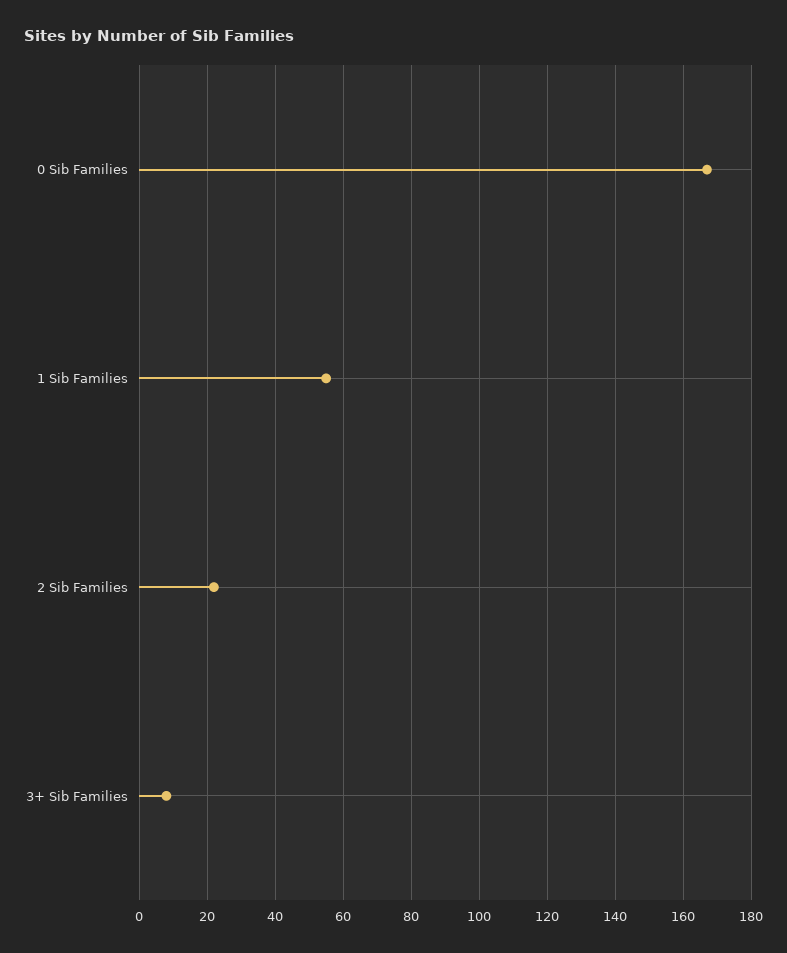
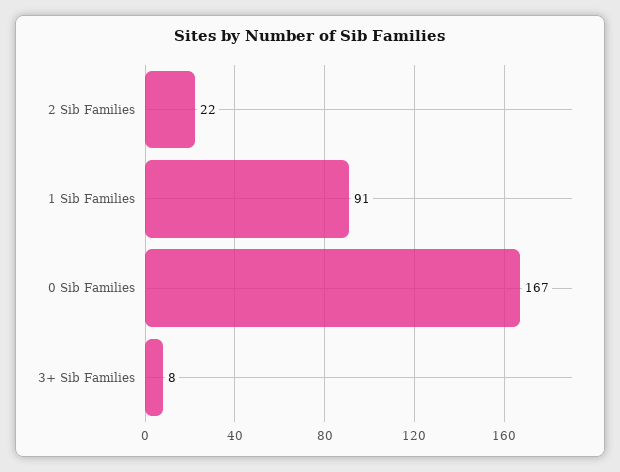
  {
    "0 Sib Families": 167,
-   "1 Sib Families": 55,
+   "1 Sib Families": 91,
    "2 Sib Families": 22,
    "3+ Sib Families": 8
  }

